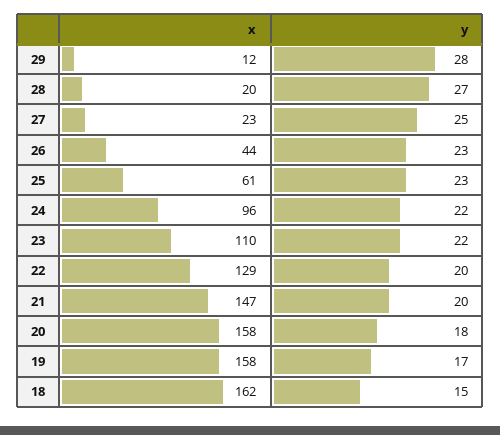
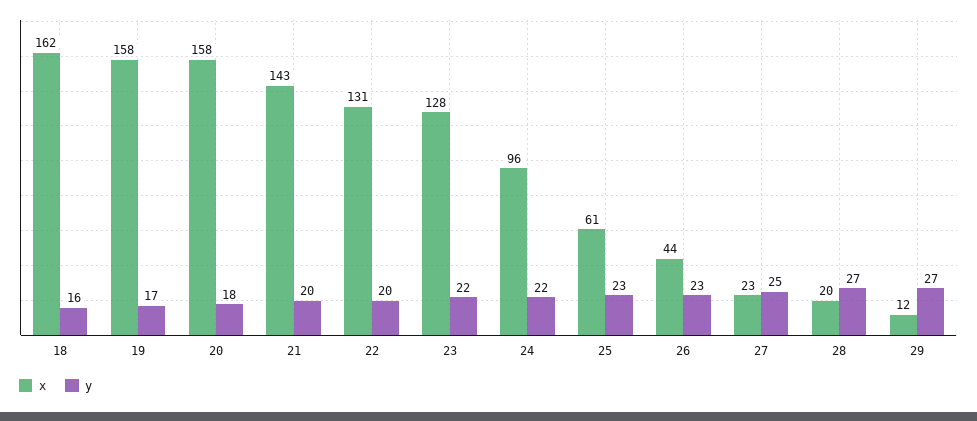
  {
    "x": {
      "29": 12,
      "28": 20,
      "27": 23,
      "26": 44,
      "25": 61,
      "24": 96,
-     "23": 110,
+     "23": 128,
-     "22": 129,
+     "22": 131,
-     "21": 147,
+     "21": 143,
      "20": 158,
      "19": 158,
      "18": 162
    },
    "y": {
-     "29": 28,
+     "29": 27,
      "28": 27,
      "27": 25,
      "26": 23,
      "25": 23,
      "24": 22,
      "23": 22,
      "22": 20,
      "21": 20,
      "20": 18,
      "19": 17,
-     "18": 15
+     "18": 16
    }
  }

